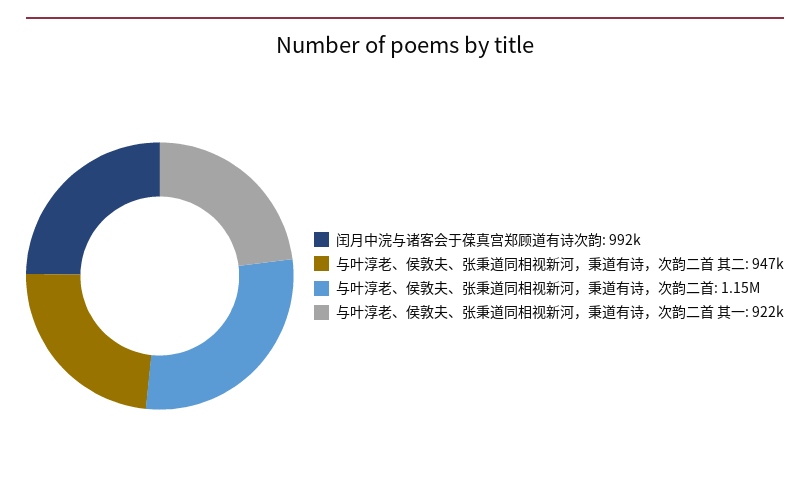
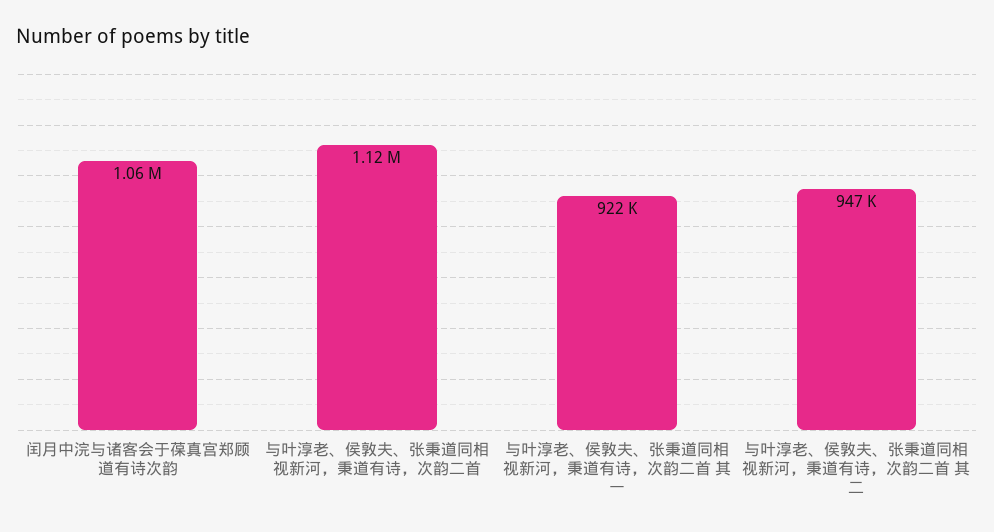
  {
-   "闰月中浣与诸客会于葆真宫郑顾道有诗次韵": 992000,
+   "闰月中浣与诸客会于葆真宫郑顾道有诗次韵": 1060000,
    "与叶淳老、侯敦夫、张秉道同相视新河，秉道有诗，次韵二首 其二": 947000,
-   "与叶淳老、侯敦夫、张秉道同相视新河，秉道有诗，次韵二首": 1150000,
+   "与叶淳老、侯敦夫、张秉道同相视新河，秉道有诗，次韵二首": 1120000,
    "与叶淳老、侯敦夫、张秉道同相视新河，秉道有诗，次韵二首 其一": 922000
  }

